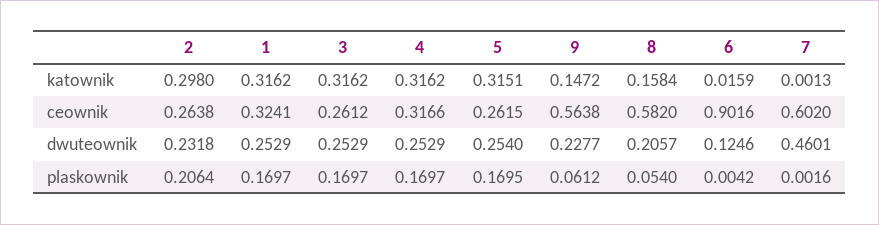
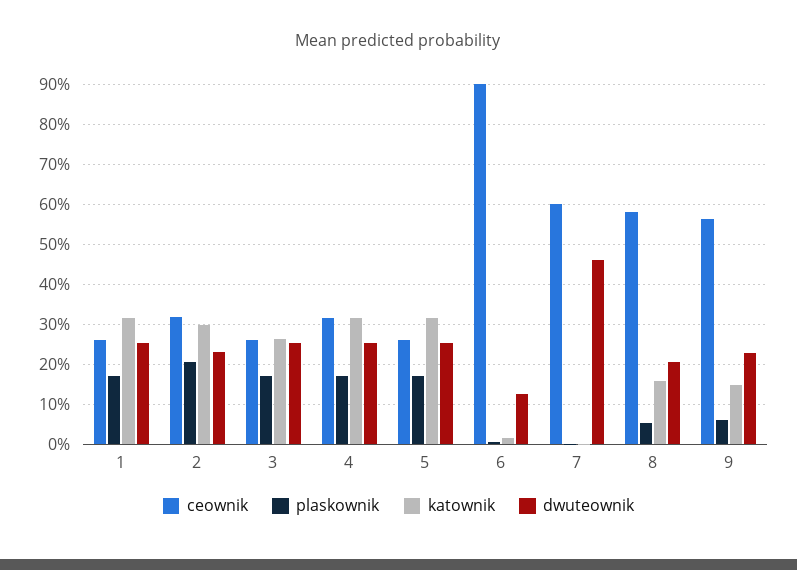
  {
    "katownik": {
      "2": 0.298,
      "1": 0.3162,
-     "3": 0.3162,
+     "3": 0.26,
      "4": 0.3162,
      "5": 0.3151,
      "9": 0.1472,
      "8": 0.1584,
      "6": 0.0159,
      "7": 0.0013
    },
    "ceownik": {
-     "2": 0.2638,
+     "2": 0.32,
-     "1": 0.3241,
+     "1": 0.26,
      "3": 0.2612,
      "4": 0.3166,
      "5": 0.2615,
      "9": 0.5638,
      "8": 0.582,
      "6": 0.9016,
      "7": 0.602
    },
    "dwuteownik": {
      "2": 0.2318,
      "1": 0.2529,
      "3": 0.2529,
      "4": 0.2529,
      "5": 0.254,
      "9": 0.2277,
      "8": 0.2057,
      "6": 0.1246,
      "7": 0.4601
    },
    "plaskownik": {
      "2": 0.2064,
      "1": 0.1697,
      "3": 0.1697,
      "4": 0.1697,
      "5": 0.1695,
      "9": 0.0612,
      "8": 0.054,
      "6": 0.0042,
      "7": 0.0016
    }
  }

